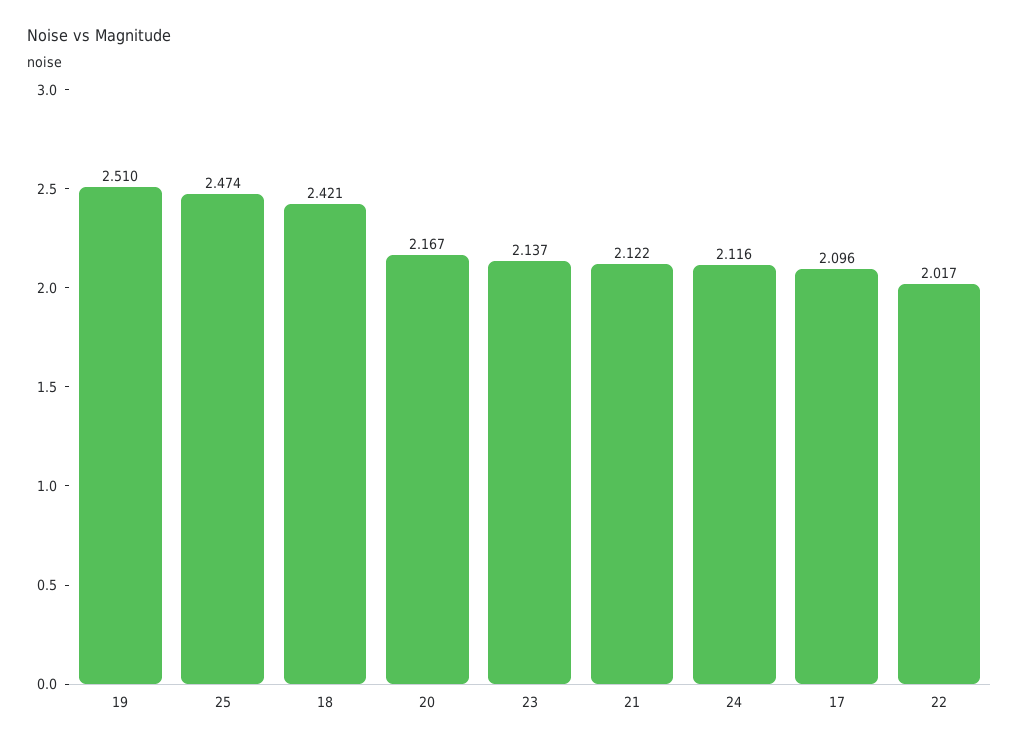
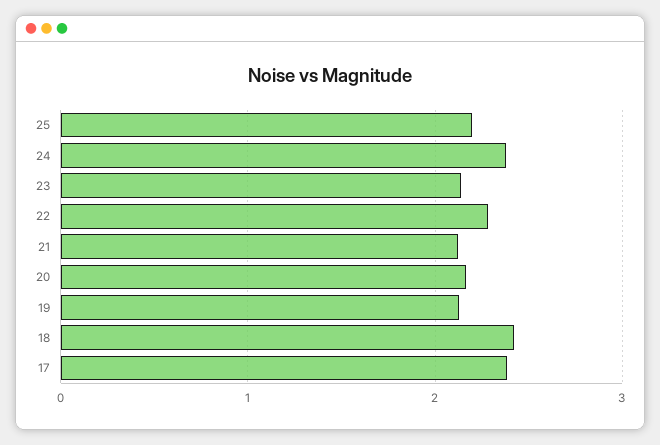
  {
-   "19": 2.51,
+   "19": 2.1,
-   "25": 2.474,
+   "25": 2.2,
    "18": 2.421,
    "20": 2.167,
    "23": 2.137,
    "21": 2.122,
-   "24": 2.116,
+   "24": 2.4,
-   "17": 2.096,
+   "17": 2.4,
-   "22": 2.017
+   "22": 2.3
  }

